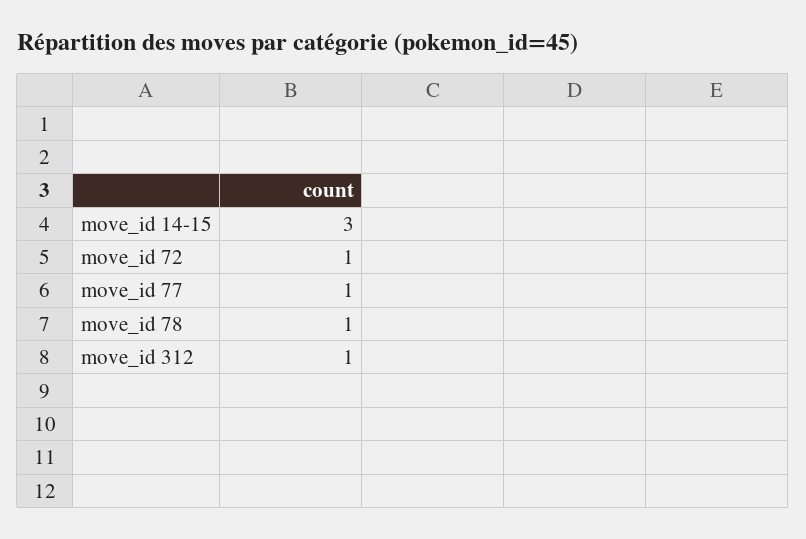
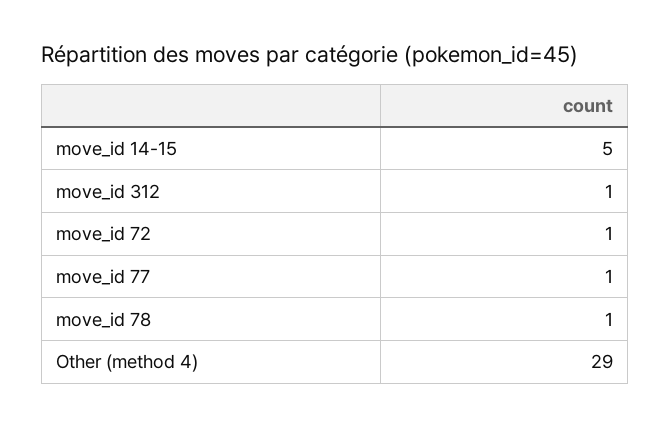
  {
-   "move_id 14-15": 3,
+   "move_id 14-15": 5,
    "move_id 72": 1,
    "move_id 77": 1,
    "move_id 78": 1,
-   "move_id 312": 1
+   "move_id 312": 1,
+   "Other (method 4)": 29
  }

